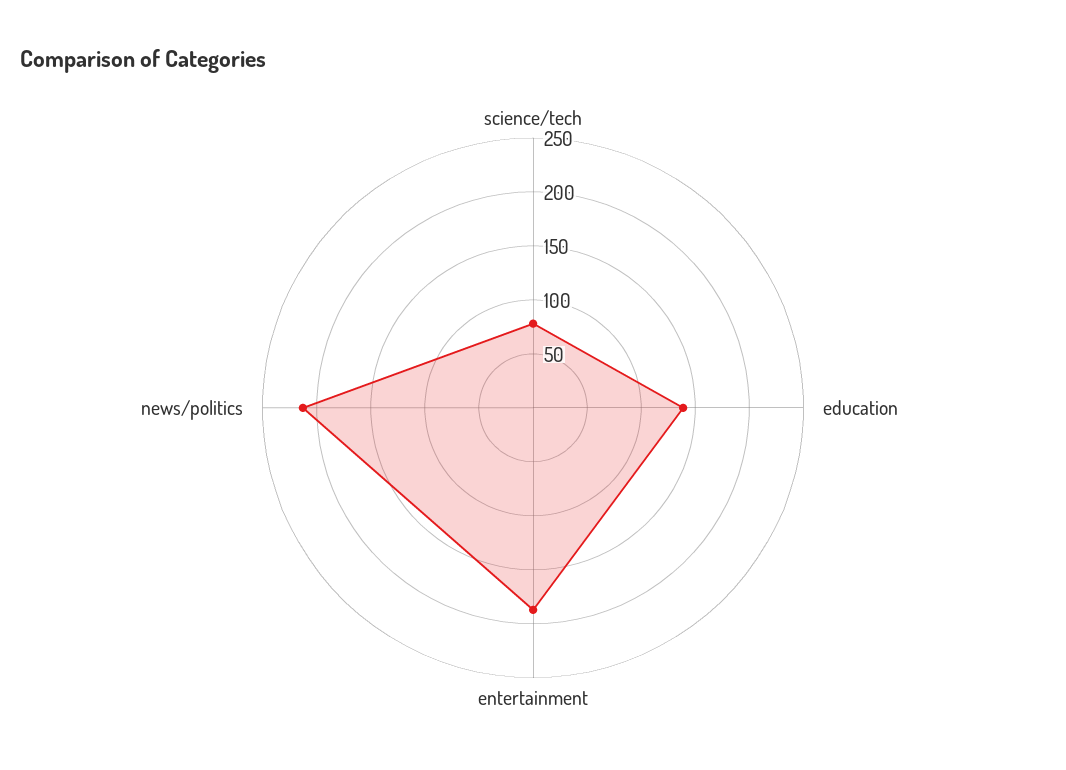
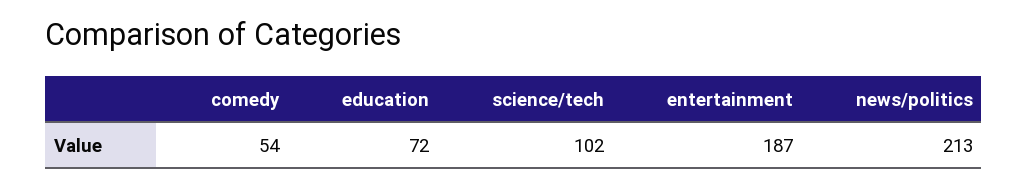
  {
-   "science/tech": 80,
+   "science/tech": 102,
-   "education": 140,
+   "education": 72,
    "entertainment": 187,
-   "news/politics": 213
+   "news/politics": 213,
+   "comedy": 54
  }

